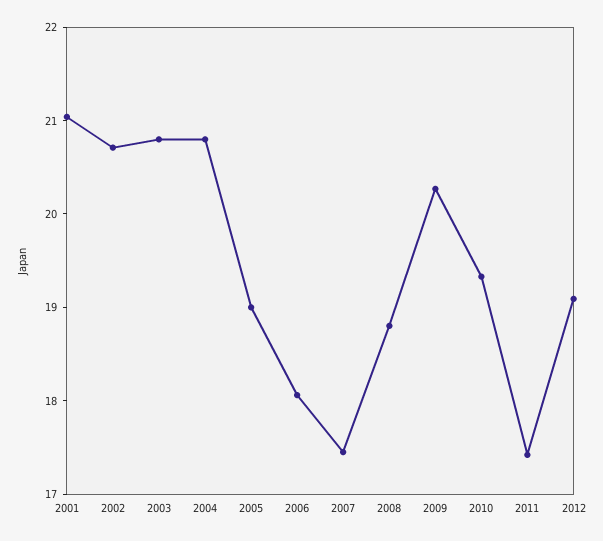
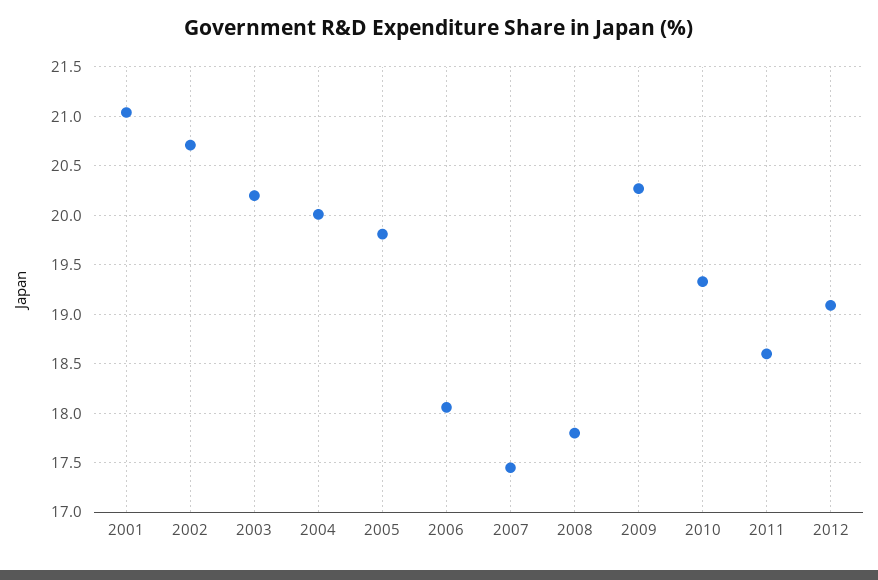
  {
    "2001": 21,
    "2002": 20.7,
-   "2003": 20.8,
+   "2003": 20.2,
-   "2004": 20.8,
+   "2004": 20,
-   "2005": 19,
+   "2005": 19.8,
    "2006": 18.1,
    "2007": 17.5,
-   "2008": 18.8,
+   "2008": 17.8,
    "2009": 20.3,
    "2010": 19.3,
-   "2011": 17.4,
+   "2011": 18.6,
    "2012": 19.1
  }

